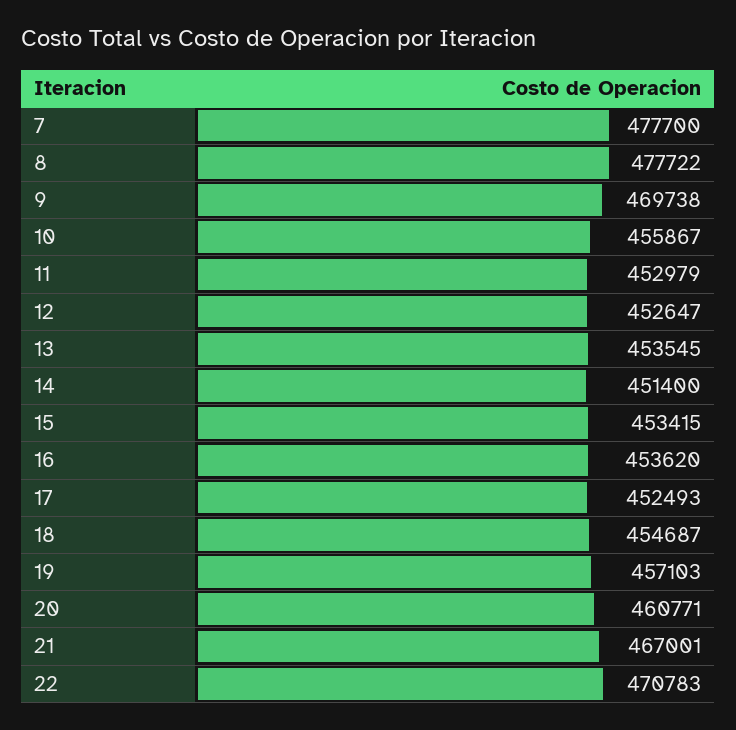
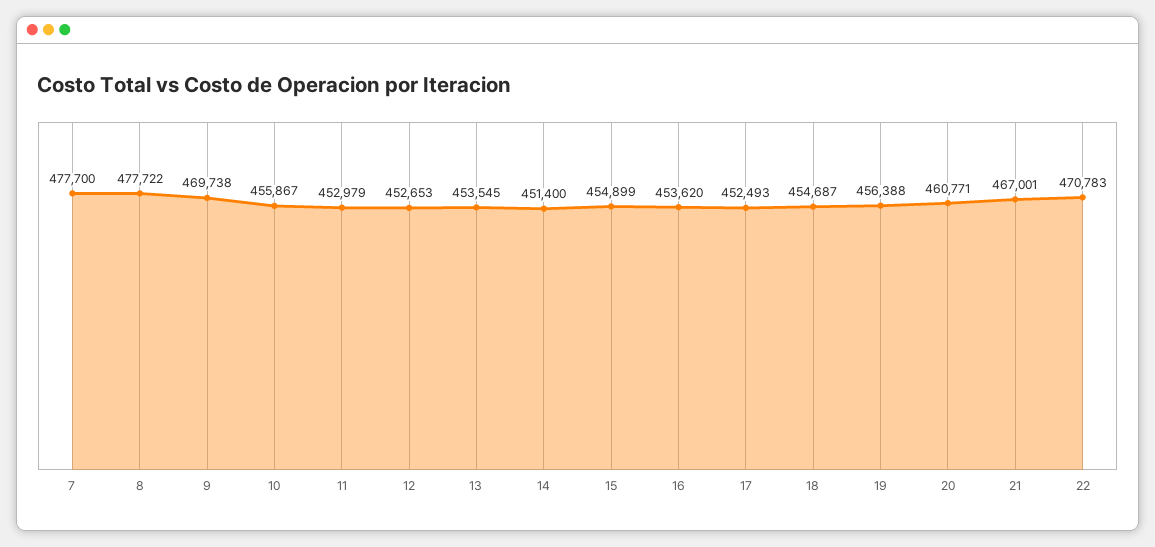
  {
    "7": 477700,
    "8": 477722,
    "9": 469738,
    "10": 455867,
    "11": 452979,
-   "12": 452647,
+   "12": 452653,
    "13": 453545,
    "14": 451400,
-   "15": 453415,
+   "15": 454899,
    "16": 453620,
    "17": 452493,
    "18": 454687,
-   "19": 457103,
+   "19": 456388,
    "20": 460771,
    "21": 467001,
    "22": 470783
  }

